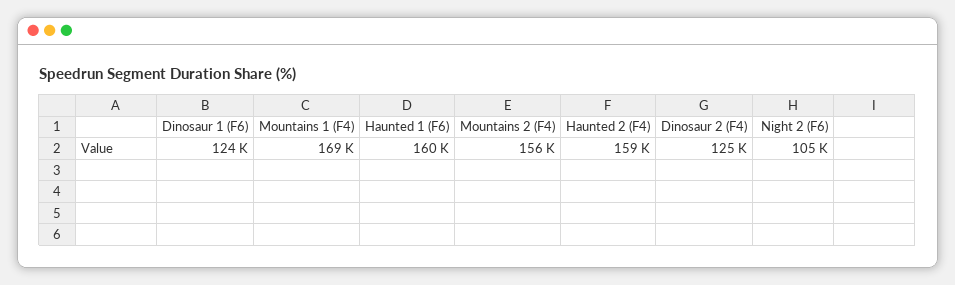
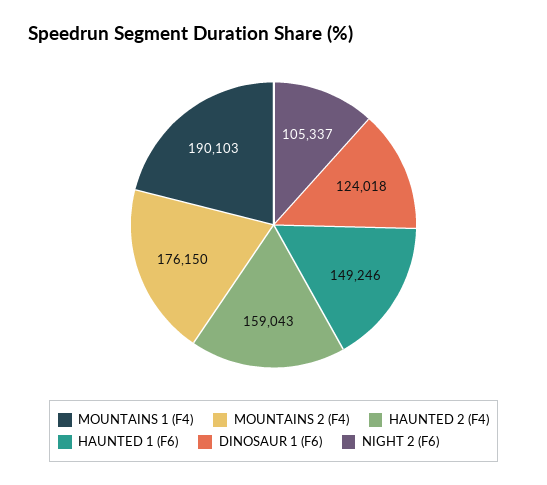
  {
    "Dinosaur 1 (F6)": 124018,
-   "Mountains 1 (F4)": 169000,
+   "Mountains 1 (F4)": 190103,
-   "Haunted 1 (F6)": 160000,
+   "Haunted 1 (F6)": 149246,
-   "Mountains 2 (F4)": 156000,
+   "Mountains 2 (F4)": 176150,
    "Haunted 2 (F4)": 159043,
-   "Dinosaur 2 (F4)": 125000,
    "Night 2 (F6)": 105337
  }

